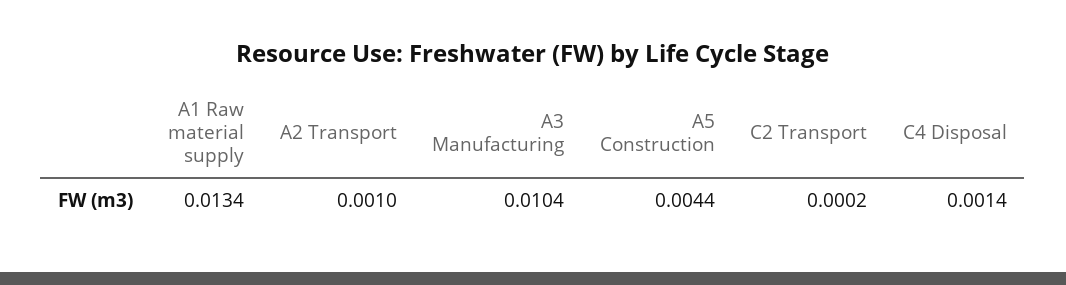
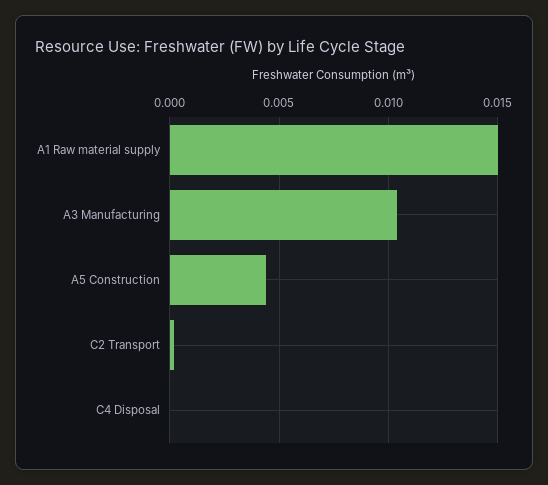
  {
-   "A1 Raw material supply": 0.0134,
+   "A1 Raw material supply": 0.015,
-   "A2 Transport": 0.001,
    "A3 Manufacturing": 0.0104,
    "A5 Construction": 0.0044,
    "C2 Transport": 0.0002,
-   "C4 Disposal": 0.0014
+   "C4 Disposal": 0
  }

